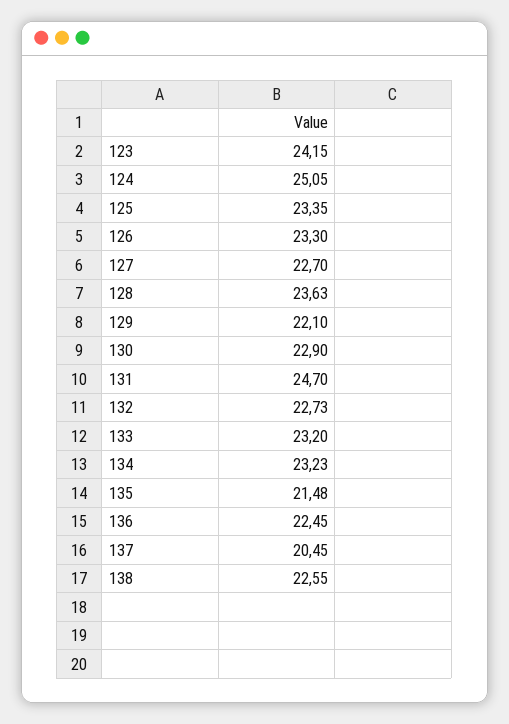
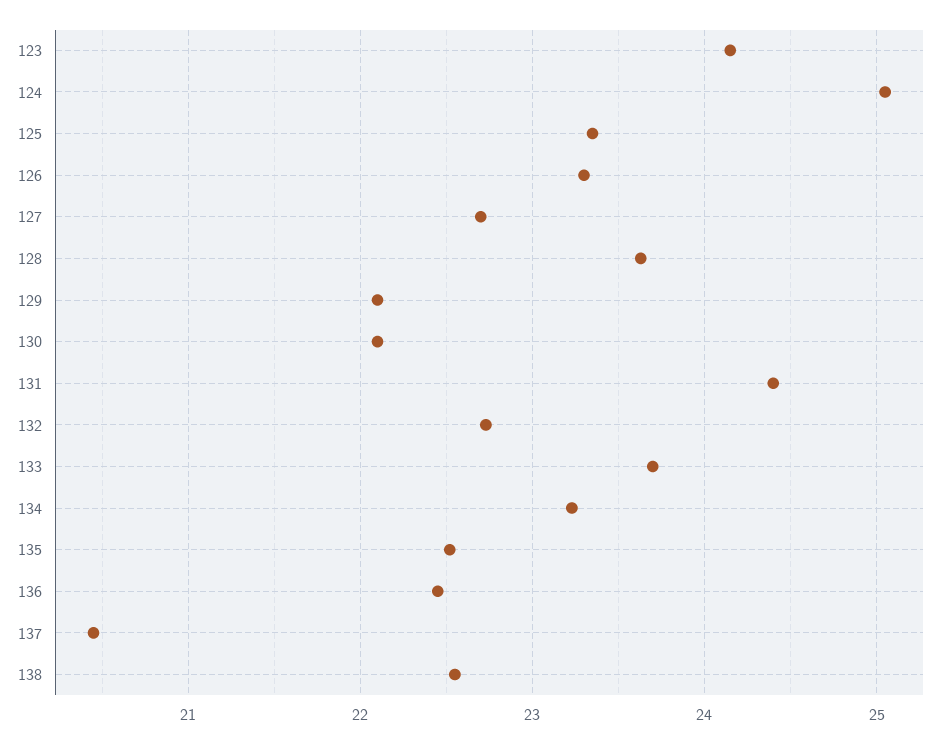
  {
    "123": 24.15,
    "124": 25.05,
    "125": 23.35,
    "126": 23.3,
    "127": 22.7,
    "128": 23.63,
    "129": 22.1,
-   "130": 22.9,
+   "130": 22.1,
-   "131": 24.7,
+   "131": 24.4,
    "132": 22.73,
-   "133": 23.2,
+   "133": 23.7,
    "134": 23.23,
-   "135": 21.48,
+   "135": 22.5,
    "136": 22.45,
    "137": 20.45,
    "138": 22.55
  }

